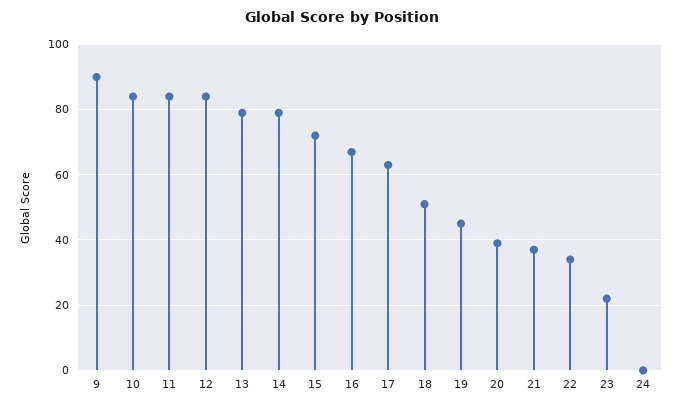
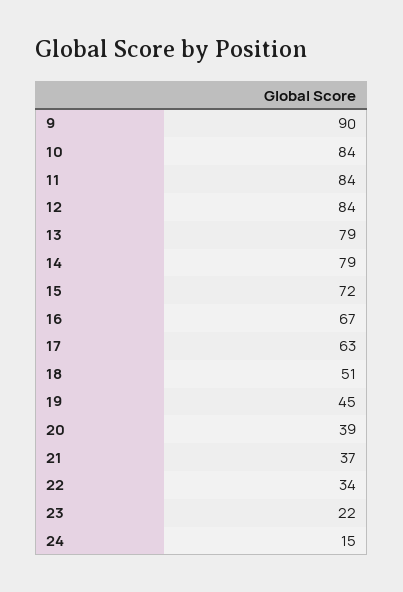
  {
    "9": 90,
    "10": 84,
    "11": 84,
    "12": 84,
    "13": 79,
    "14": 79,
    "15": 72,
    "16": 67,
    "17": 63,
    "18": 51,
    "19": 45,
    "20": 39,
    "21": 37,
    "22": 34,
    "23": 22,
-   "24": 0
+   "24": 15
  }

